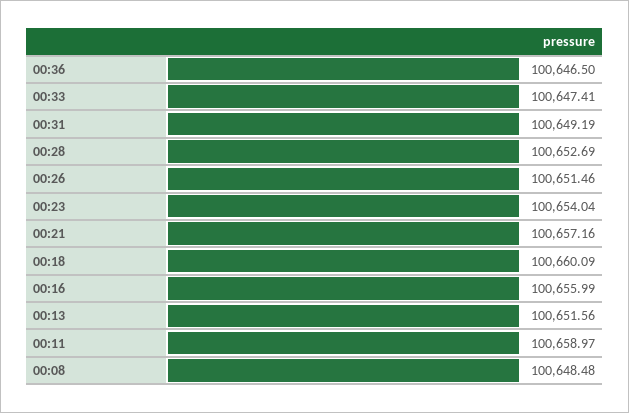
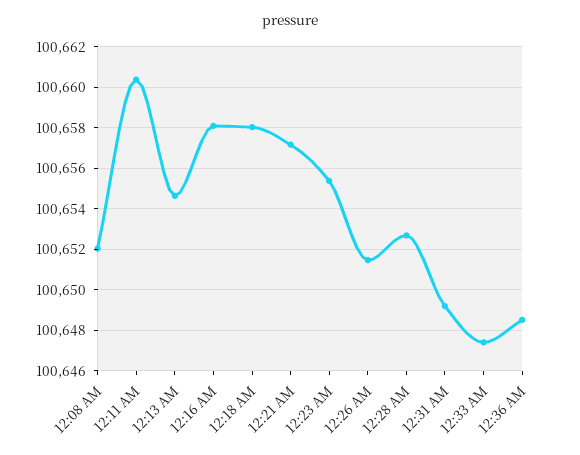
  {
-   "00:36": 100646.5,
+   "00:36": 100648.5,
    "00:33": 100647.41,
    "00:31": 100649.19,
    "00:28": 100652.69,
    "00:26": 100651.46,
-   "00:23": 100654.04,
+   "00:23": 100655.5,
    "00:21": 100657.16,
-   "00:18": 100660.09,
+   "00:18": 100658,
-   "00:16": 100655.99,
+   "00:16": 100658,
-   "00:13": 100651.56,
+   "00:13": 100654.5,
-   "00:11": 100658.97,
+   "00:11": 100660.5,
-   "00:08": 100648.48
+   "00:08": 100652
  }

